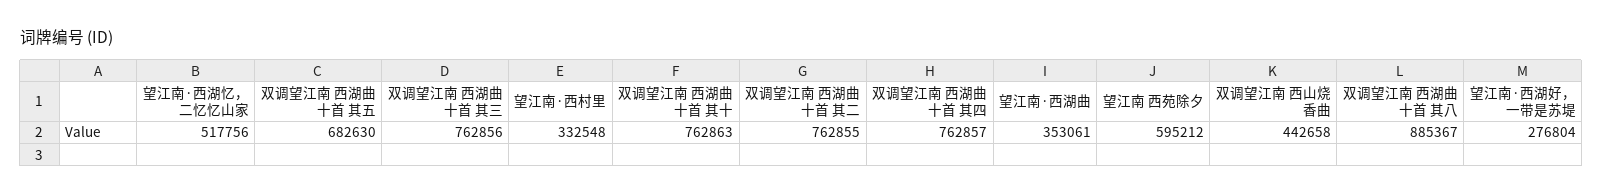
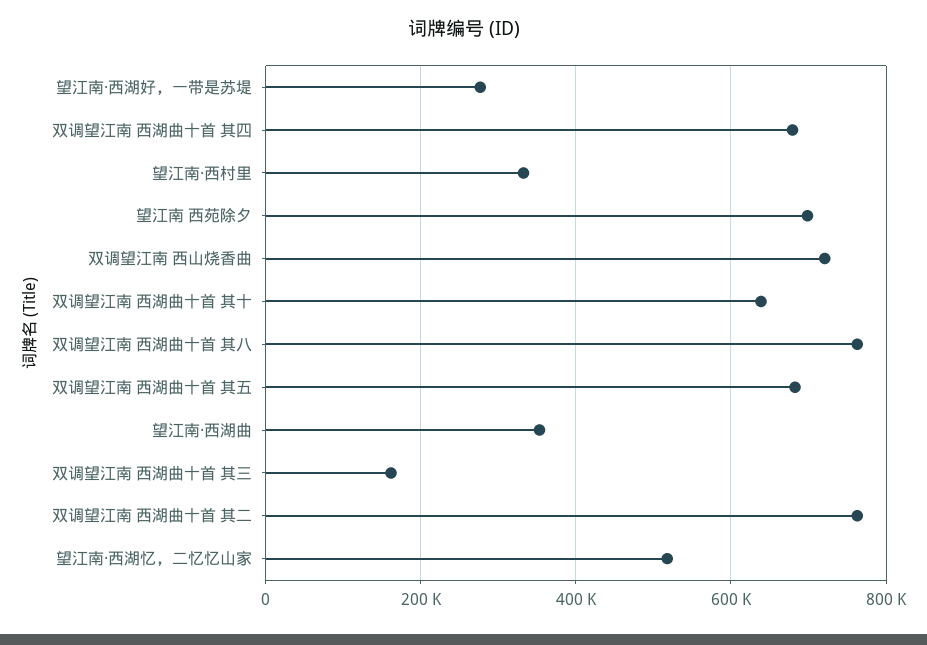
  {
    "望江南·西湖忆，二忆忆山家": 517756,
    "双调望江南 西湖曲十首 其五": 682630,
-   "双调望江南 西湖曲十首 其三": 762856,
+   "双调望江南 西湖曲十首 其三": 160000,
    "望江南·西村里": 332548,
-   "双调望江南 西湖曲十首 其十": 762863,
+   "双调望江南 西湖曲十首 其十": 640000,
    "双调望江南 西湖曲十首 其二": 762855,
-   "双调望江南 西湖曲十首 其四": 762857,
+   "双调望江南 西湖曲十首 其四": 680000,
    "望江南·西湖曲": 353061,
-   "望江南 西苑除夕": 595212,
+   "望江南 西苑除夕": 700000,
-   "双调望江南 西山烧香曲": 442658,
+   "双调望江南 西山烧香曲": 720000,
-   "双调望江南 西湖曲十首 其八": 885367,
+   "双调望江南 西湖曲十首 其八": 760000,
    "望江南·西湖好，一带是苏堤": 276804
  }

